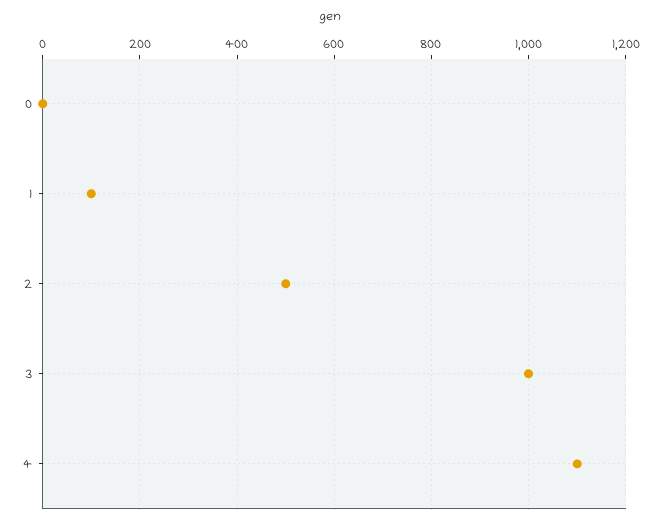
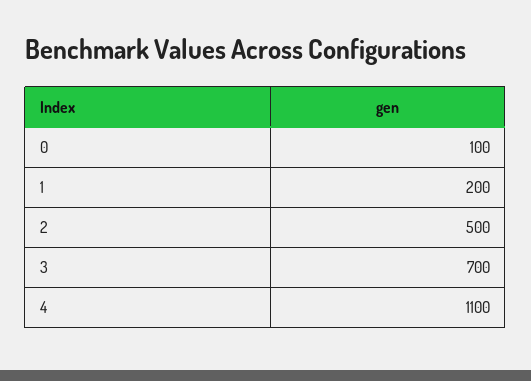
  {
-   "0": 0,
+   "0": 100,
-   "1": 100,
+   "1": 200,
    "2": 500,
-   "3": 1000,
+   "3": 700,
    "4": 1100
  }

